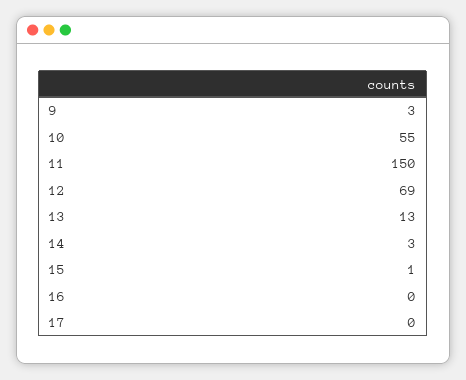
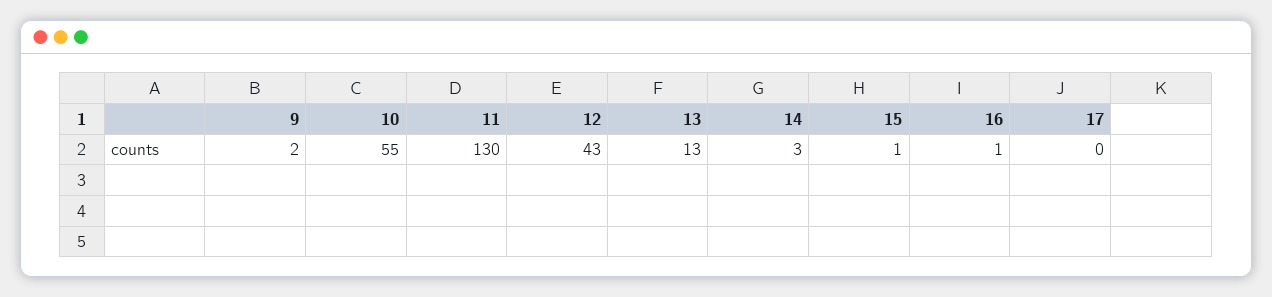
  {
-   "9": 3,
+   "9": 2,
    "10": 55,
-   "11": 150,
+   "11": 130,
-   "12": 69,
+   "12": 43,
    "13": 13,
    "14": 3,
    "15": 1,
-   "16": 0,
+   "16": 1,
    "17": 0
  }

